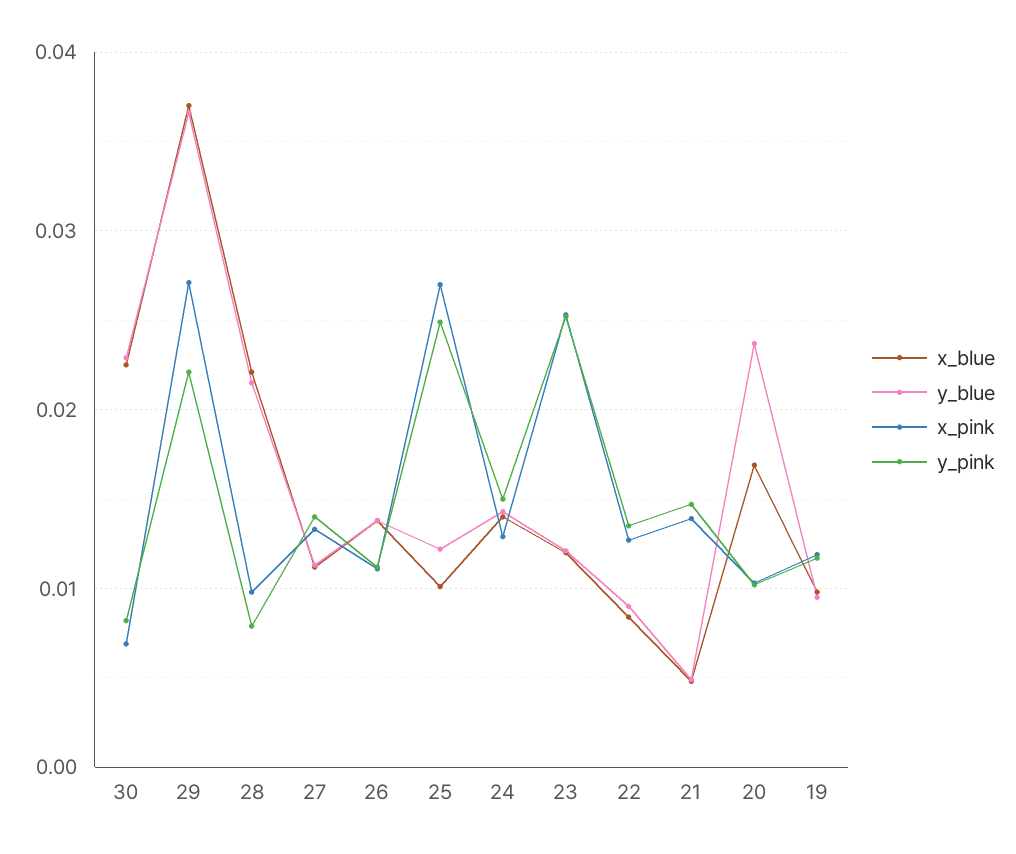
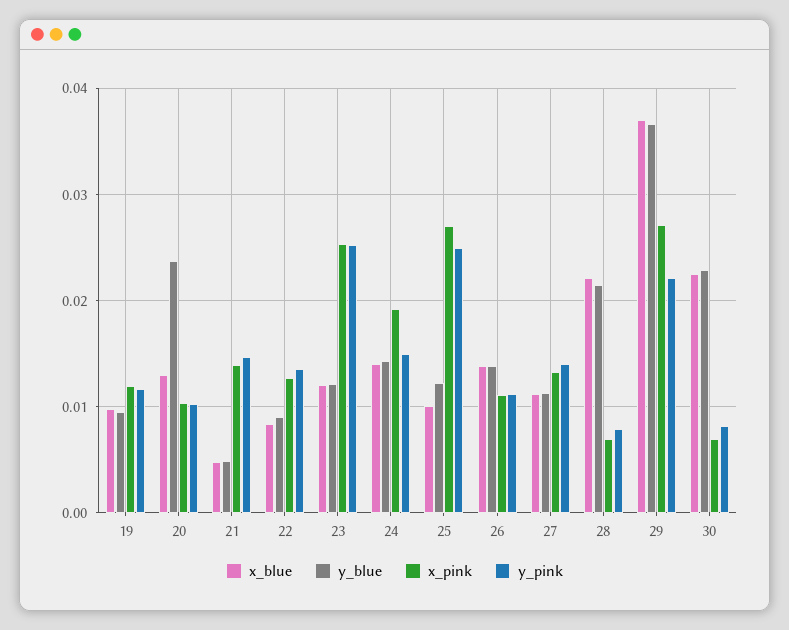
  {
    "x_blue": {
      "30": 0.023,
      "29": 0.037,
      "28": 0.022,
      "27": 0.011,
      "26": 0.014,
      "25": 0.01,
      "24": 0.014,
      "23": 0.012,
      "22": 0.008,
      "21": 0.005,
-     "20": 0.017,
+     "20": 0.013,
      "19": 0.01
    },
    "y_blue": {
      "30": 0.023,
      "29": 0.037,
      "28": 0.022,
      "27": 0.011,
      "26": 0.014,
      "25": 0.012,
      "24": 0.014,
      "23": 0.012,
      "22": 0.009,
      "21": 0.005,
      "20": 0.024,
      "19": 0.01
    },
    "x_pink": {
      "30": 0.007,
      "29": 0.027,
-     "28": 0.01,
+     "28": 0.007,
      "27": 0.013,
      "26": 0.011,
      "25": 0.027,
-     "24": 0.013,
+     "24": 0.019,
      "23": 0.025,
      "22": 0.013,
      "21": 0.014,
      "20": 0.01,
      "19": 0.012
    },
    "y_pink": {
      "30": 0.008,
      "29": 0.022,
      "28": 0.008,
      "27": 0.014,
      "26": 0.011,
      "25": 0.025,
      "24": 0.015,
      "23": 0.025,
      "22": 0.014,
      "21": 0.015,
      "20": 0.01,
      "19": 0.012
    }
  }

